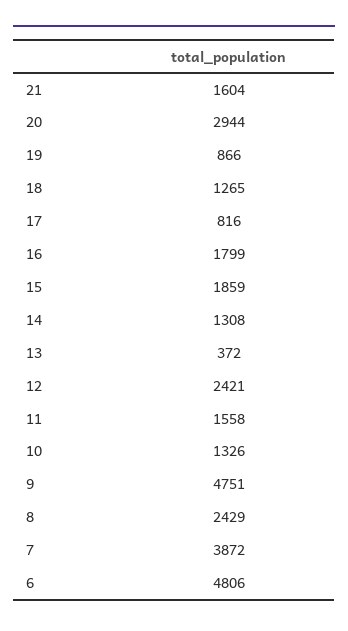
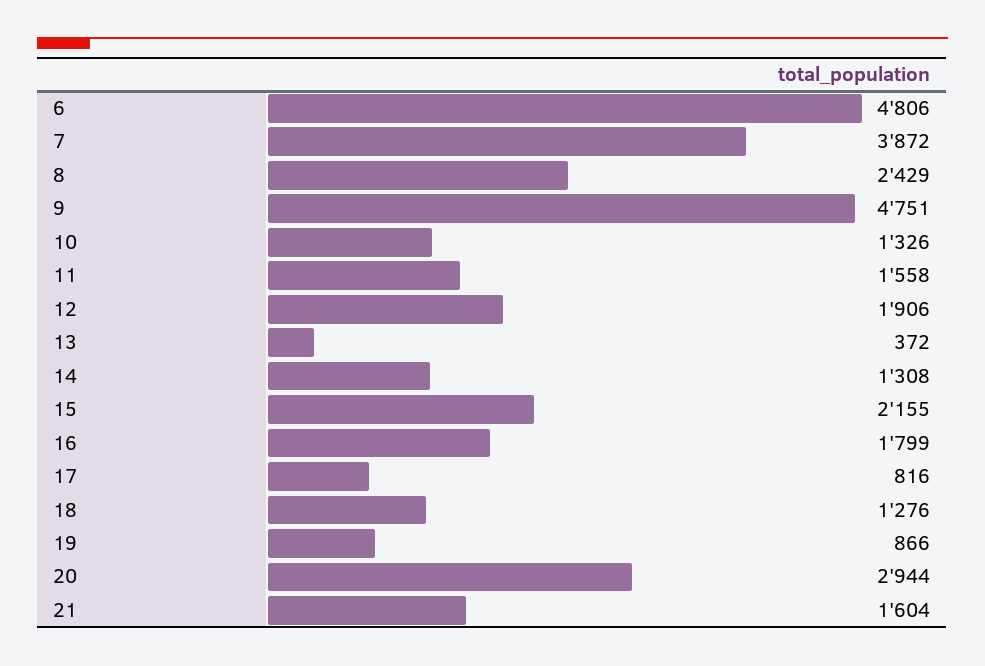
  {
    "21": 1604,
    "20": 2944,
    "19": 866,
-   "18": 1265,
+   "18": 1276,
    "17": 816,
    "16": 1799,
-   "15": 1859,
+   "15": 2155,
    "14": 1308,
    "13": 372,
-   "12": 2421,
+   "12": 1906,
    "11": 1558,
    "10": 1326,
    "9": 4751,
    "8": 2429,
    "7": 3872,
    "6": 4806
  }

